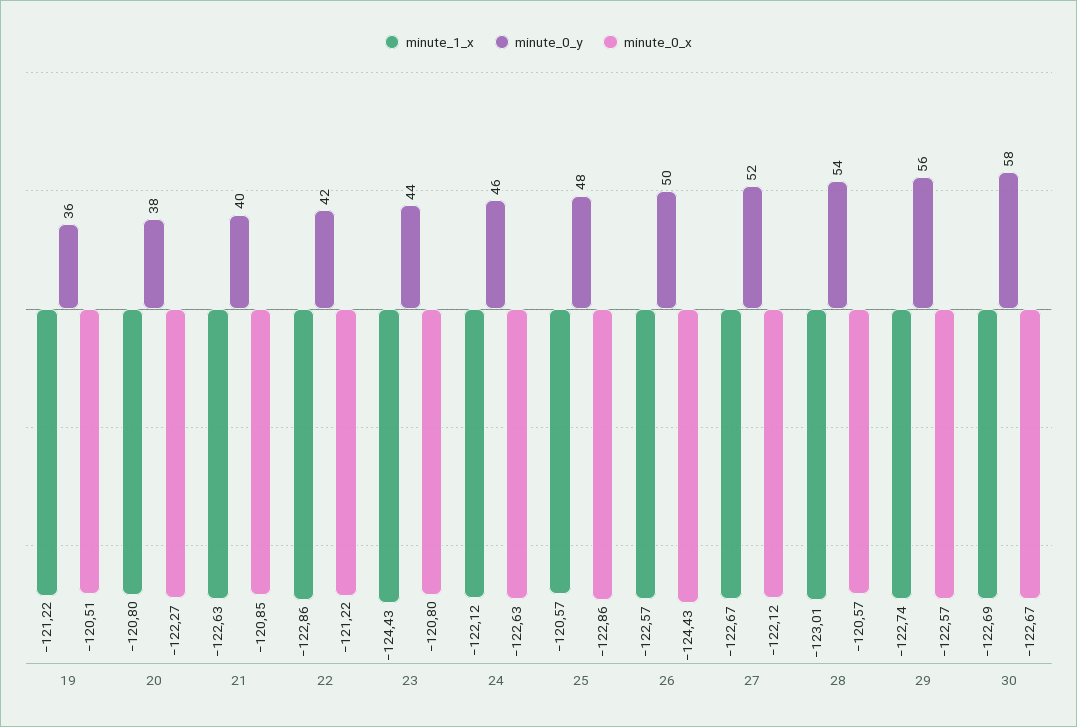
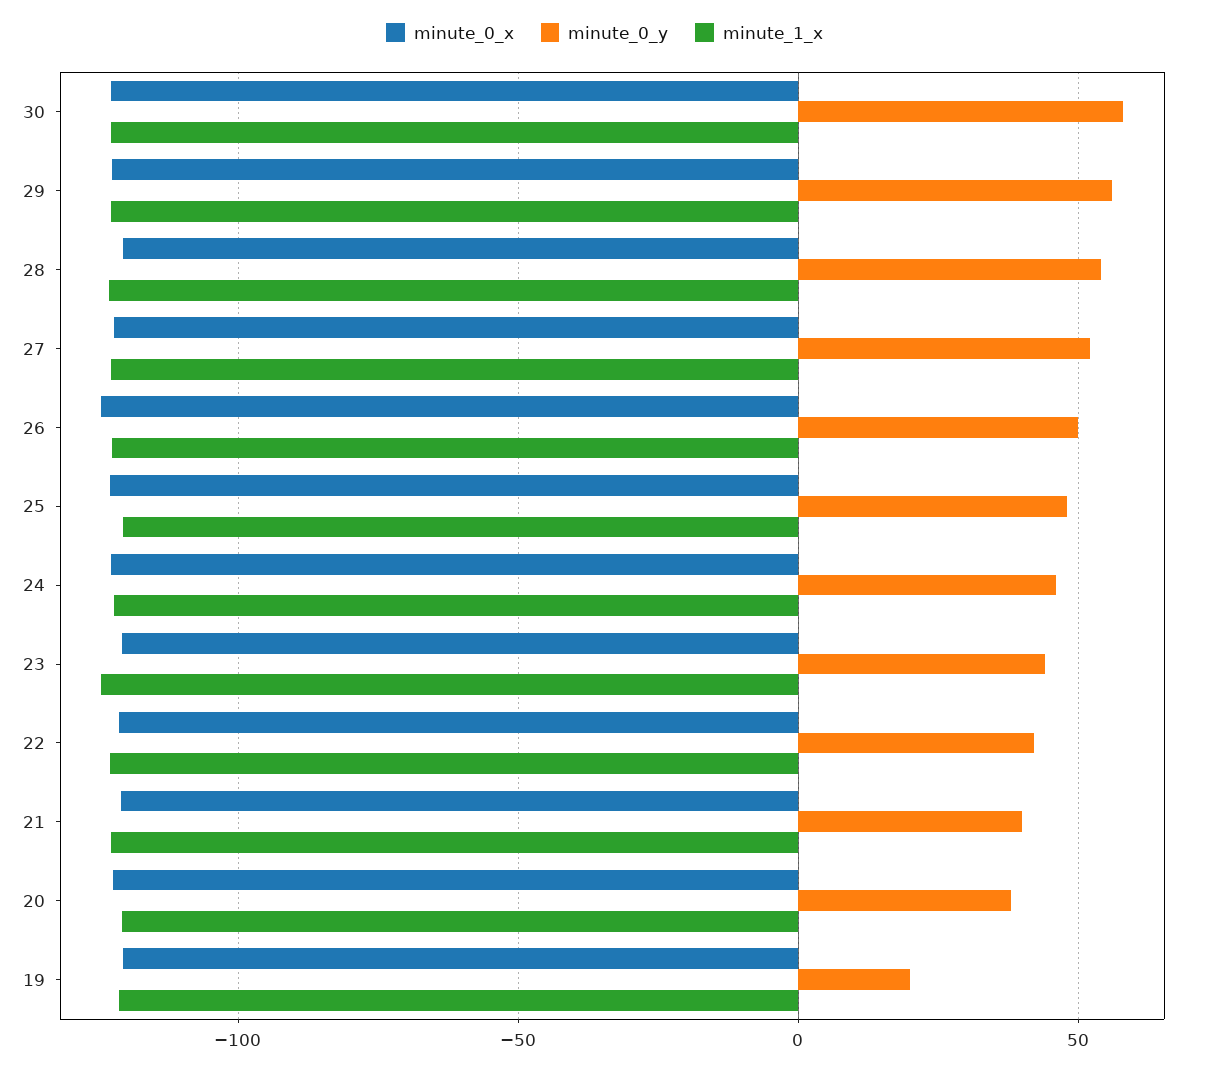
  {
    "minute_1_x": {
      "19": -121.22,
      "20": -120.8,
      "21": -122.63,
      "22": -122.86,
      "23": -124.43,
      "24": -122.12,
      "25": -120.57,
      "26": -122.57,
      "27": -122.67,
      "28": -123.01,
      "29": -122.74,
      "30": -122.69
    },
    "minute_0_y": {
-     "19": 36,
+     "19": 20,
      "20": 38,
      "21": 40,
      "22": 42,
      "23": 44,
      "24": 46,
      "25": 48,
      "26": 50,
      "27": 52,
      "28": 54,
      "29": 56,
      "30": 58
    },
    "minute_0_x": {
      "19": -120.51,
      "20": -122.27,
      "21": -120.85,
      "22": -121.22,
      "23": -120.8,
      "24": -122.63,
      "25": -122.86,
      "26": -124.43,
      "27": -122.12,
      "28": -120.57,
      "29": -122.57,
      "30": -122.67
    }
  }

